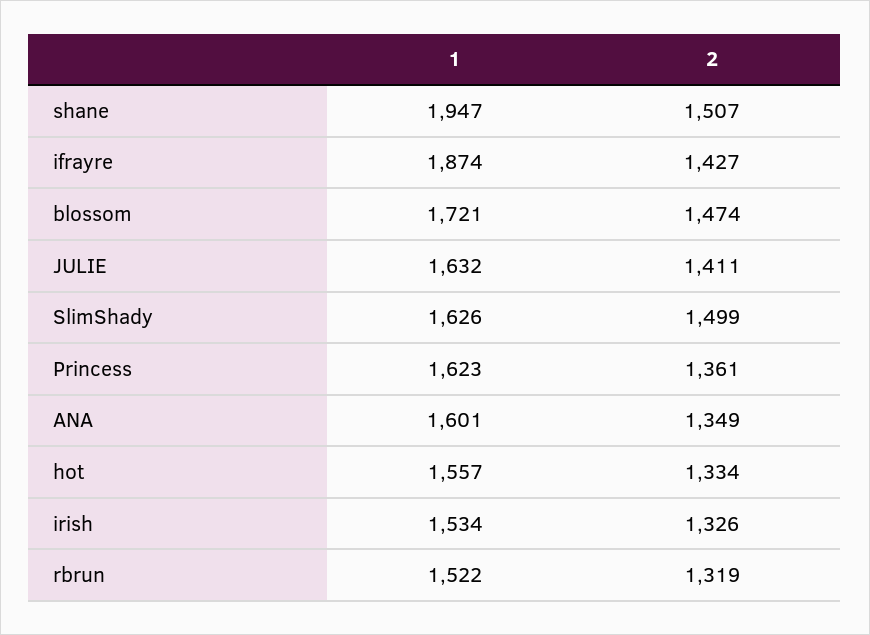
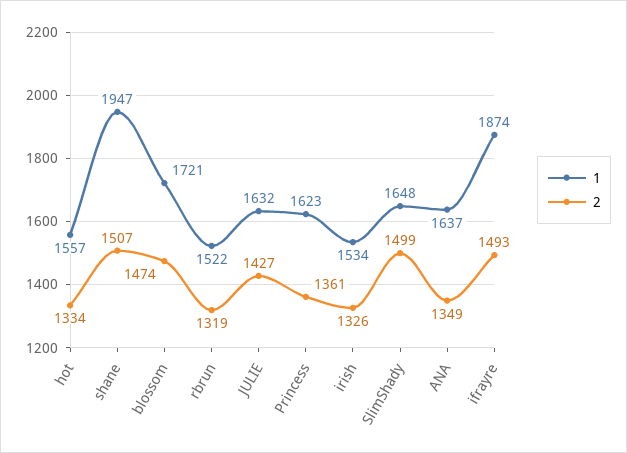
  {
    "1": {
      "shane": 1947,
      "ifrayre": 1874,
      "blossom": 1721,
      "JULIE": 1632,
-     "SlimShady": 1626,
+     "SlimShady": 1648,
      "Princess": 1623,
-     "ANA": 1601,
+     "ANA": 1637,
      "hot": 1557,
      "irish": 1534,
      "rbrun": 1522
    },
    "2": {
      "shane": 1507,
-     "ifrayre": 1427,
+     "ifrayre": 1493,
      "blossom": 1474,
-     "JULIE": 1411,
+     "JULIE": 1427,
      "SlimShady": 1499,
      "Princess": 1361,
      "ANA": 1349,
      "hot": 1334,
      "irish": 1326,
      "rbrun": 1319
    }
  }

